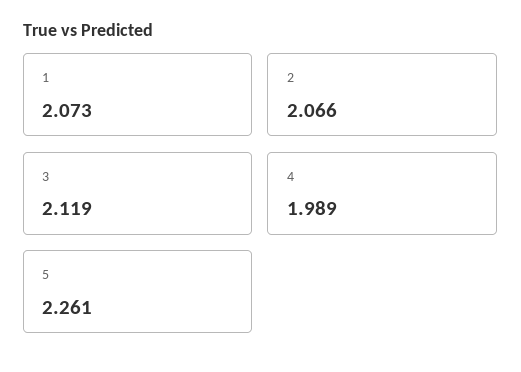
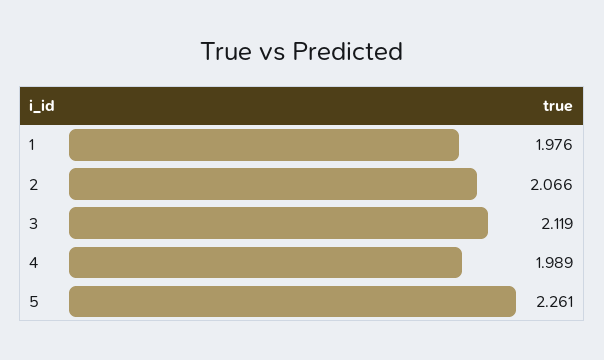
  {
-   "1": 2.073,
+   "1": 1.976,
    "2": 2.066,
    "3": 2.119,
    "4": 1.989,
    "5": 2.261
  }

